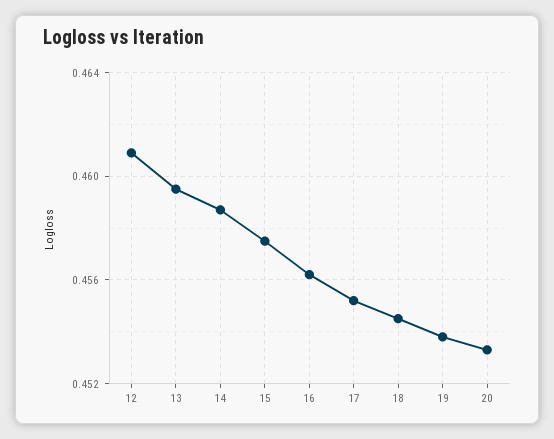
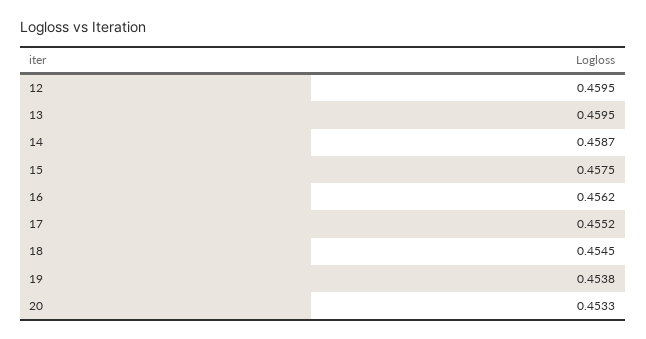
  {
-   "12": 0.461,
+   "12": 0.4595,
    "13": 0.4595,
    "14": 0.4587,
    "15": 0.4575,
    "16": 0.4562,
    "17": 0.4552,
    "18": 0.4545,
    "19": 0.4538,
    "20": 0.4533
  }

